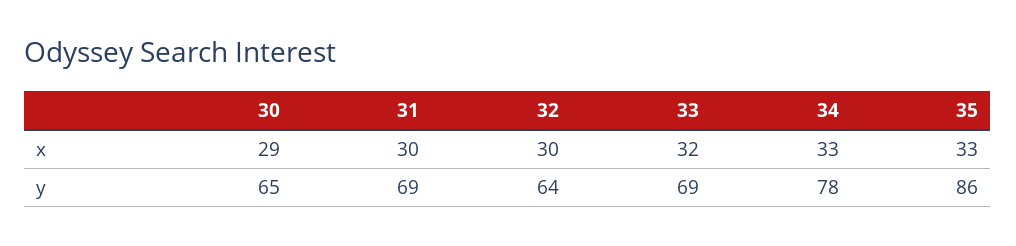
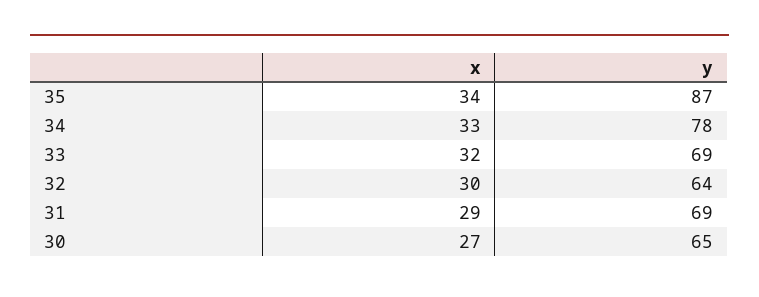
  {
    "30": {
-     "x": 29,
+     "x": 27,
      "y": 65
    },
    "31": {
-     "x": 30,
+     "x": 29,
      "y": 69
    },
    "32": {
      "x": 30,
      "y": 64
    },
    "33": {
      "x": 32,
      "y": 69
    },
    "34": {
      "x": 33,
      "y": 78
    },
    "35": {
-     "x": 33,
+     "x": 34,
-     "y": 86
+     "y": 87
    }
  }

